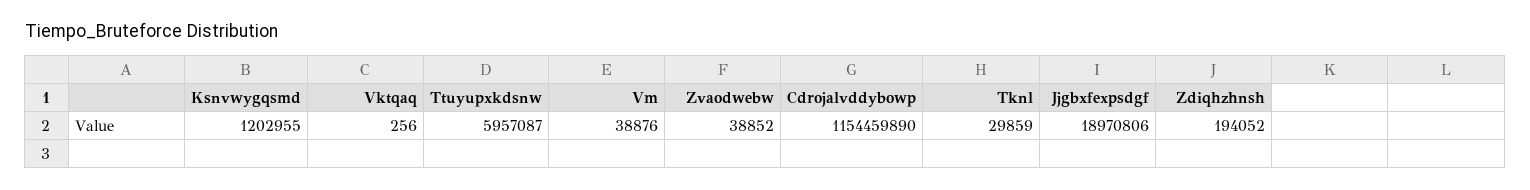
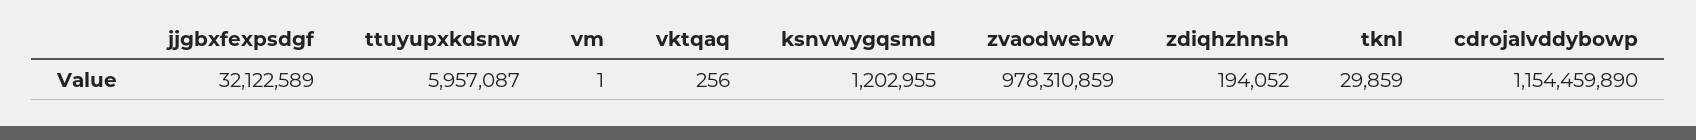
  {
    "Ksnvwygqsmd": 1202955,
    "Vktqaq": 256,
    "Ttuyupxkdsnw": 5957087,
-   "Vm": 38876,
+   "Vm": 1,
-   "Zvaodwebw": 38852,
+   "Zvaodwebw": 978310859,
    "Cdrojalvddybowp": 1154459890,
    "Tknl": 29859,
-   "Jjgbxfexpsdgf": 18970806,
+   "Jjgbxfexpsdgf": 32122589,
    "Zdiqhzhnsh": 194052
  }

